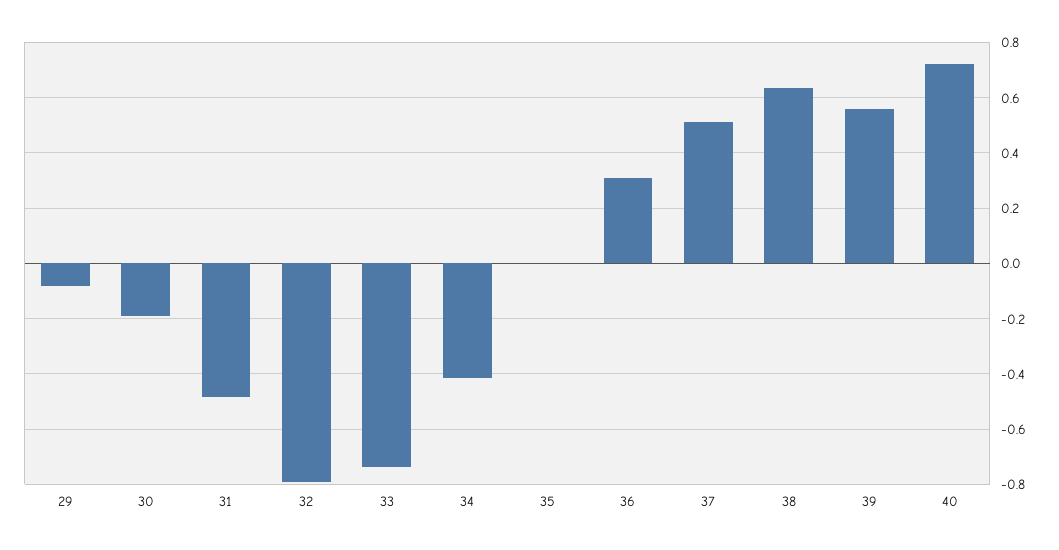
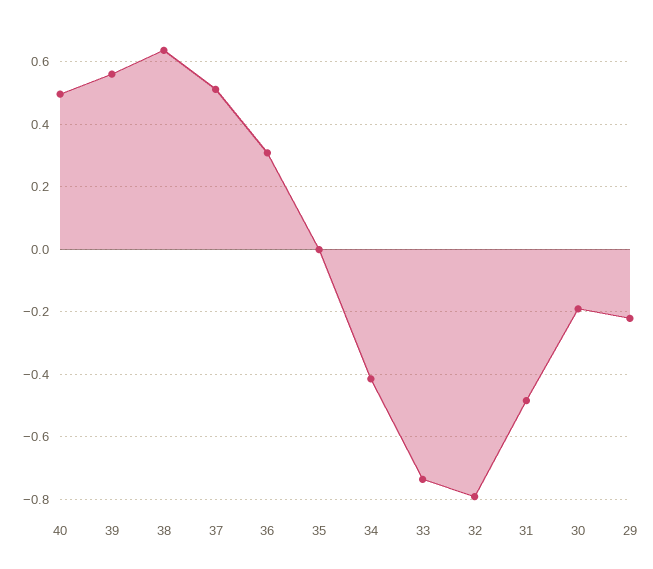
  {
-   "29": -0.075,
+   "29": -0.22,
    "30": -0.2,
    "31": -0.48,
    "32": -0.8,
    "33": -0.74,
    "34": -0.42,
    "35": 0,
    "36": 0.3,
    "37": 0.52,
    "38": 0.64,
    "39": 0.56,
-   "40": 0.725
+   "40": 0.5
  }

